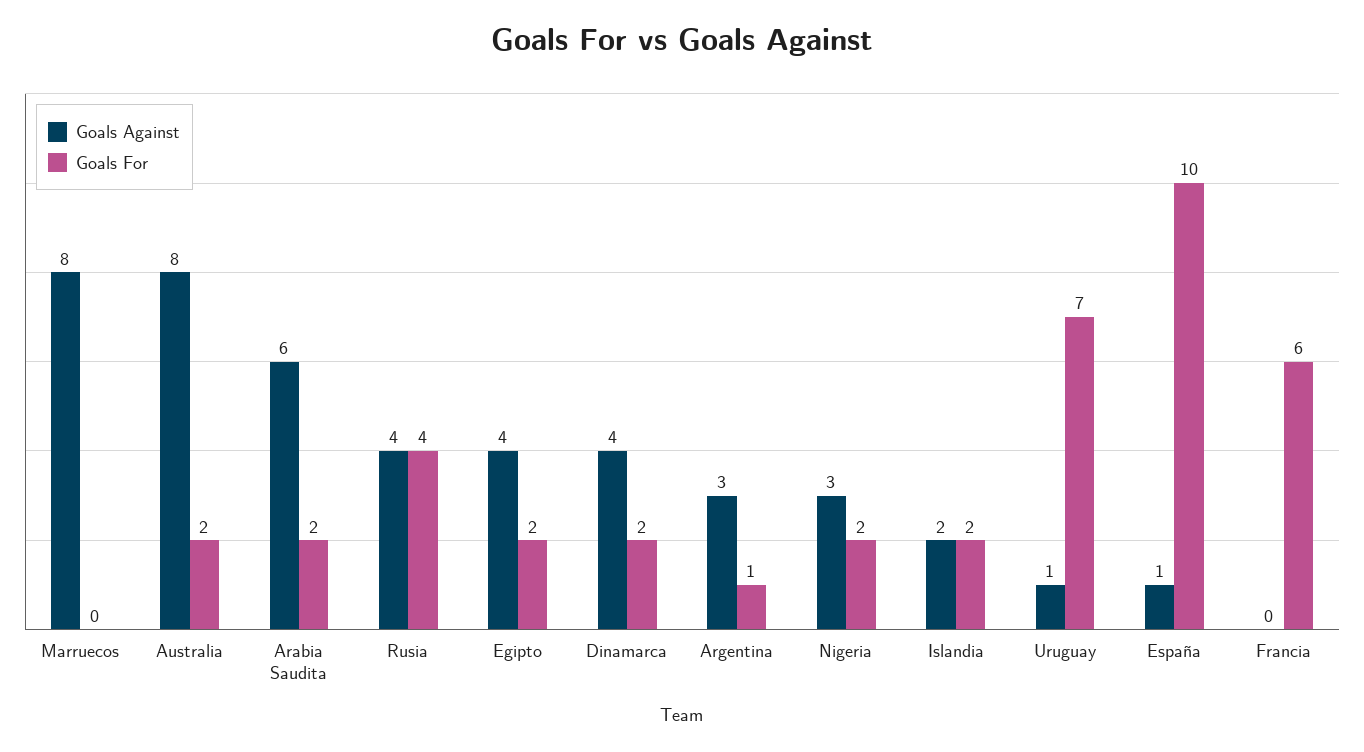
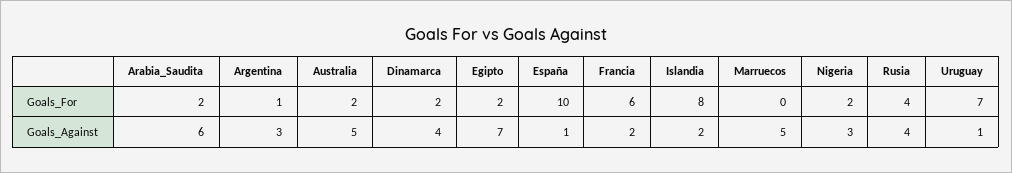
  {
    "Goals Against": {
-     "Marruecos": 8,
+     "Marruecos": 5,
-     "Australia": 8,
+     "Australia": 5,
      "Arabia Saudita": 6,
      "Rusia": 4,
-     "Egipto": 4,
+     "Egipto": 7,
      "Dinamarca": 4,
      "Argentina": 3,
      "Nigeria": 3,
      "Islandia": 2,
      "Uruguay": 1,
      "España": 1,
-     "Francia": 0
+     "Francia": 2
    },
    "Goals For": {
      "Marruecos": 0,
      "Australia": 2,
      "Arabia Saudita": 2,
      "Rusia": 4,
      "Egipto": 2,
      "Dinamarca": 2,
      "Argentina": 1,
      "Nigeria": 2,
-     "Islandia": 2,
+     "Islandia": 8,
      "Uruguay": 7,
      "España": 10,
      "Francia": 6
    }
  }

